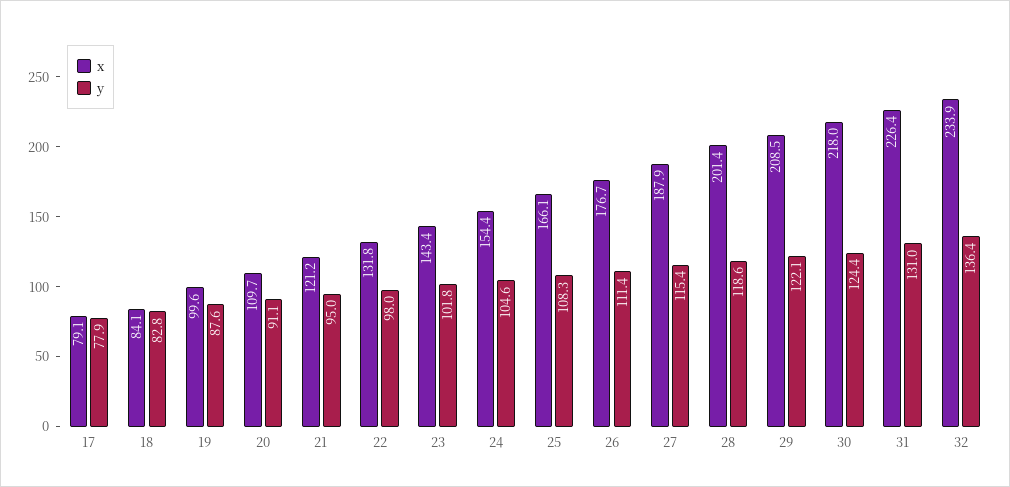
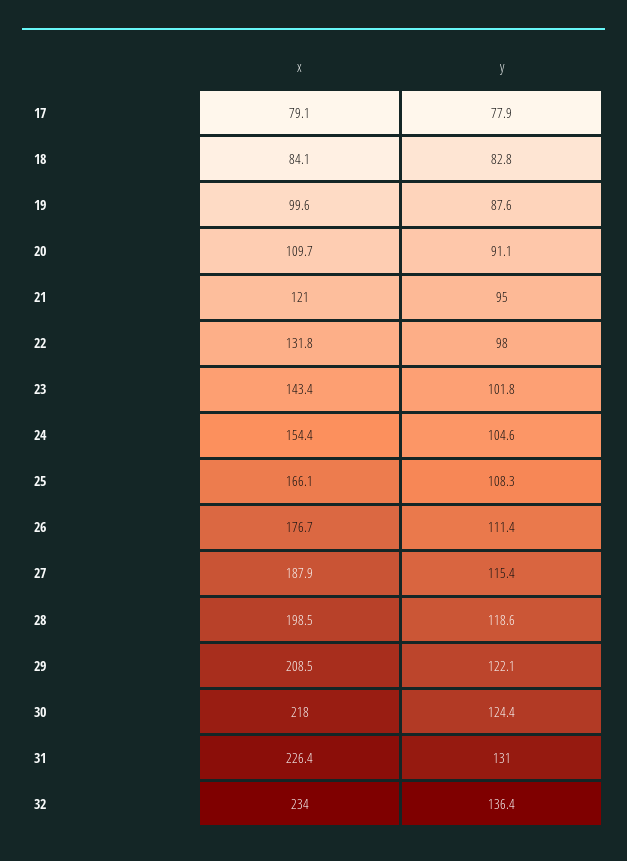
  {
    "x": {
      "17": 79.1,
      "18": 84.1,
      "19": 99.6,
      "20": 109.7,
-     "21": 121.2,
+     "21": 121,
      "22": 131.8,
      "23": 143.4,
      "24": 154.4,
      "25": 166.1,
      "26": 176.7,
      "27": 187.9,
-     "28": 201.4,
+     "28": 198.5,
      "29": 208.5,
      "30": 218,
      "31": 226.4,
-     "32": 233.9
+     "32": 234
    },
    "y": {
      "17": 77.9,
      "18": 82.8,
      "19": 87.6,
      "20": 91.1,
      "21": 95,
      "22": 98,
      "23": 101.8,
      "24": 104.6,
      "25": 108.3,
      "26": 111.4,
      "27": 115.4,
      "28": 118.6,
      "29": 122.1,
      "30": 124.4,
      "31": 131,
      "32": 136.4
    }
  }

